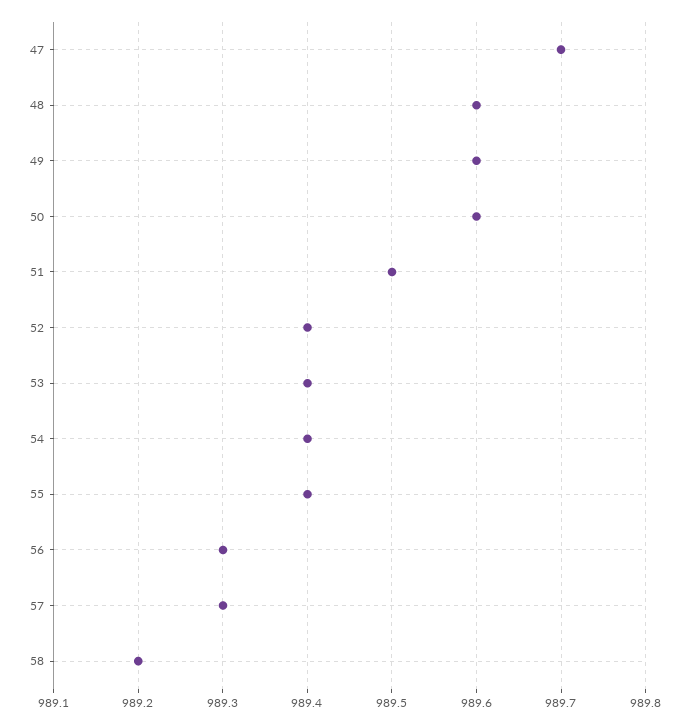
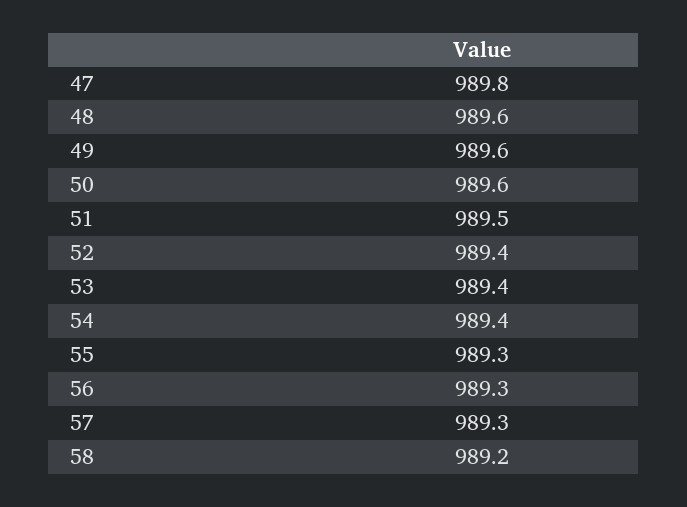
  {
-   "47": 989.7,
+   "47": 989.8,
    "48": 989.6,
    "49": 989.6,
    "50": 989.6,
    "51": 989.5,
    "52": 989.4,
    "53": 989.4,
    "54": 989.4,
-   "55": 989.4,
+   "55": 989.3,
    "56": 989.3,
    "57": 989.3,
    "58": 989.2
  }

